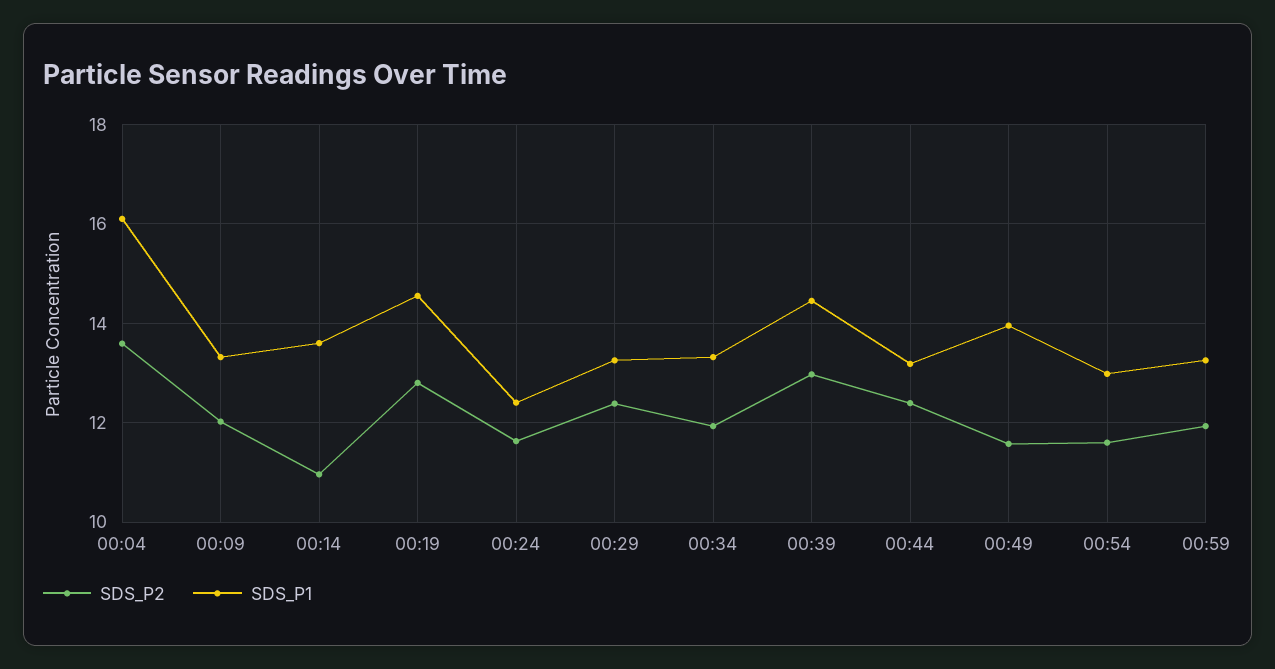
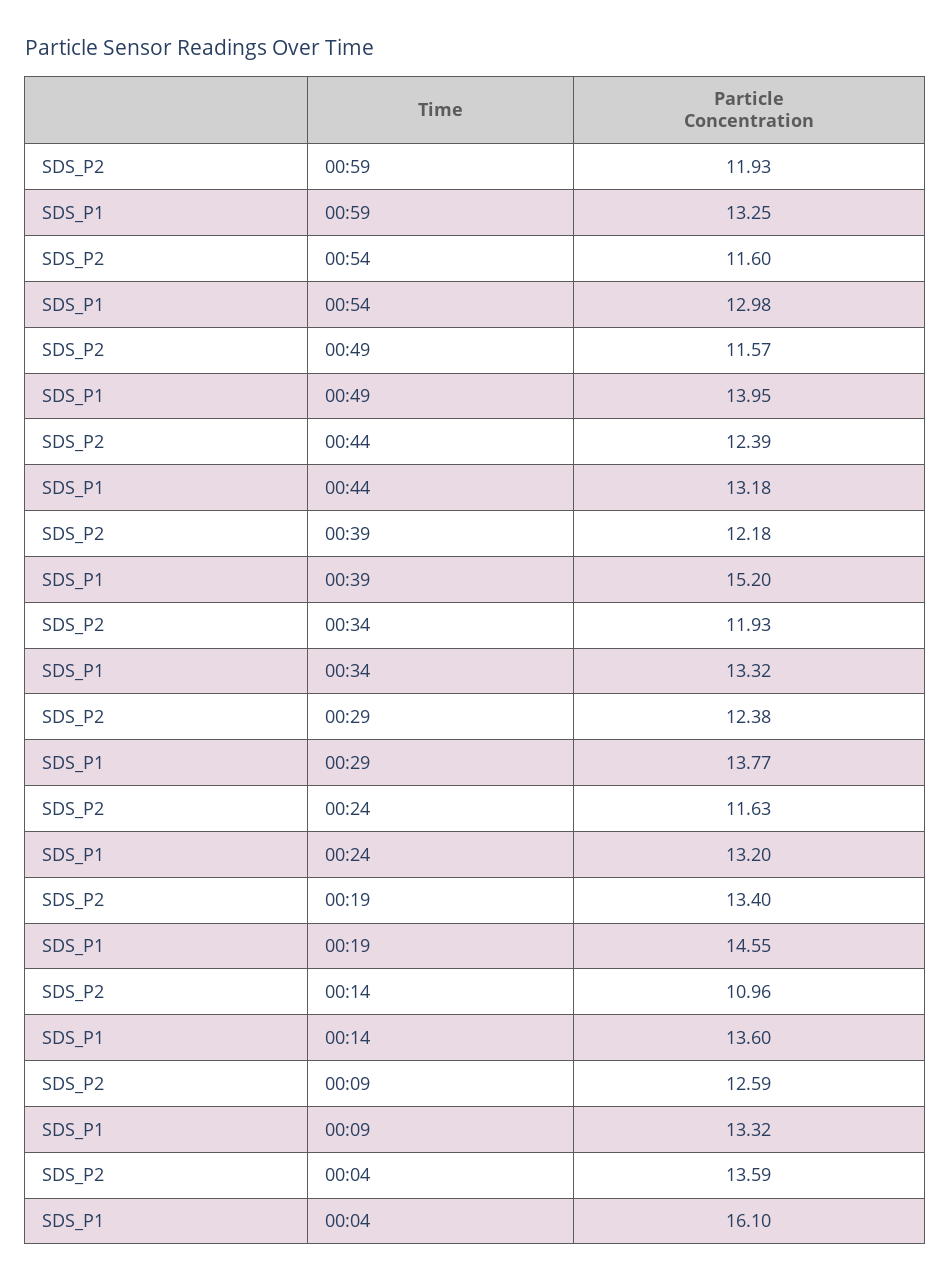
  {
    "SDS_P2": {
      "00:04": 13.59,
-     "00:09": 12,
+     "00:09": 12.59,
      "00:14": 10.96,
-     "00:19": 12.8,
+     "00:19": 13.4,
      "00:24": 11.63,
      "00:29": 12.38,
      "00:34": 11.93,
-     "00:39": 13,
+     "00:39": 12.18,
      "00:44": 12.39,
      "00:49": 11.57,
      "00:54": 11.6,
      "00:59": 11.93
    },
    "SDS_P1": {
      "00:04": 16.1,
      "00:09": 13.32,
      "00:14": 13.6,
      "00:19": 14.55,
-     "00:24": 12.4,
+     "00:24": 13.2,
-     "00:29": 13.2,
+     "00:29": 13.77,
      "00:34": 13.32,
-     "00:39": 14.4,
+     "00:39": 15.2,
      "00:44": 13.18,
      "00:49": 13.95,
      "00:54": 12.98,
      "00:59": 13.25
    }
  }

